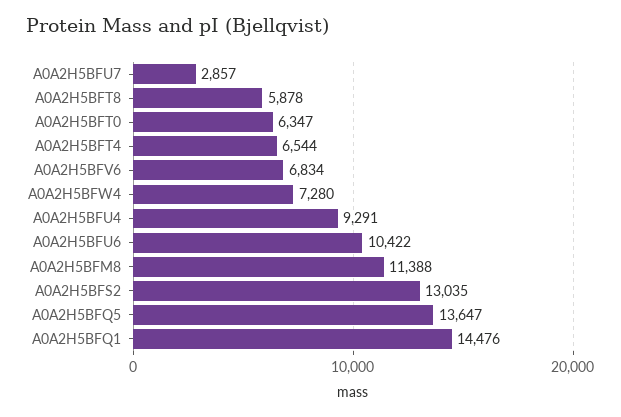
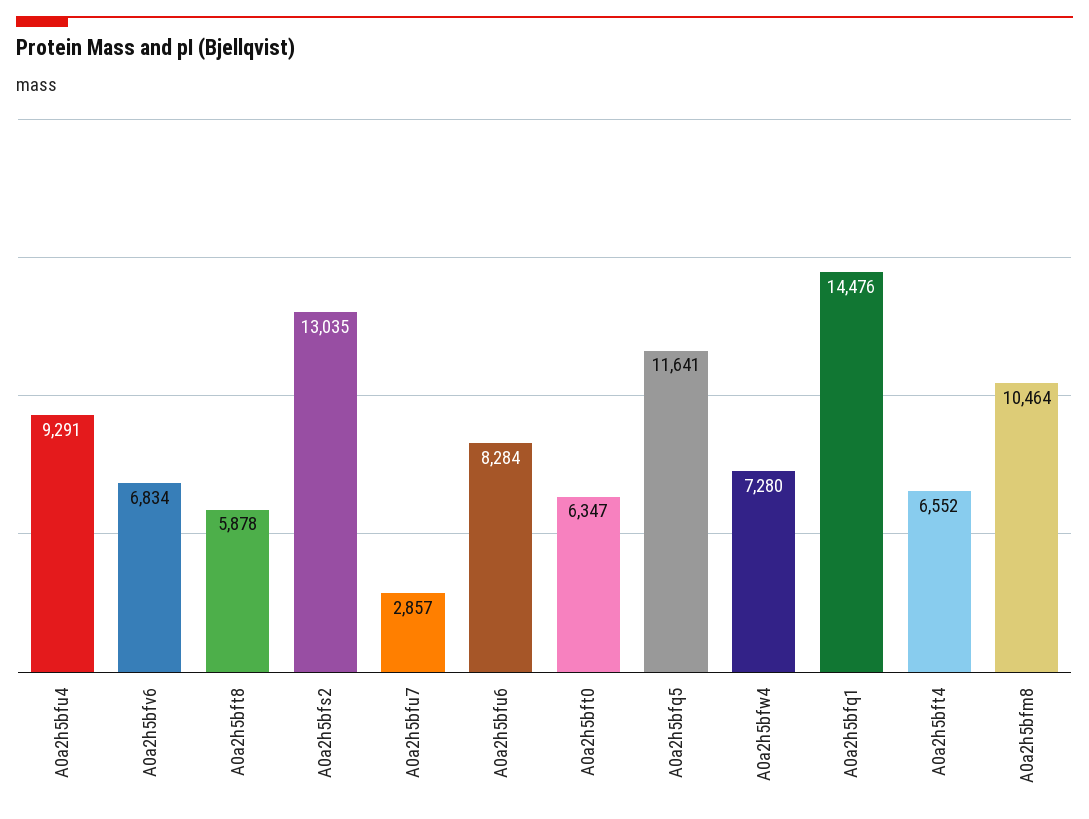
  {
    "A0A2H5BFU7": 2857,
    "A0A2H5BFT8": 5878,
    "A0A2H5BFT0": 6347,
-   "A0A2H5BFT4": 6544,
+   "A0A2H5BFT4": 6552,
    "A0A2H5BFV6": 6834,
    "A0A2H5BFW4": 7280,
    "A0A2H5BFU4": 9291,
-   "A0A2H5BFU6": 10422,
+   "A0A2H5BFU6": 8284,
-   "A0A2H5BFM8": 11388,
+   "A0A2H5BFM8": 10464,
    "A0A2H5BFS2": 13035,
-   "A0A2H5BFQ5": 13647,
+   "A0A2H5BFQ5": 11641,
    "A0A2H5BFQ1": 14476
  }

